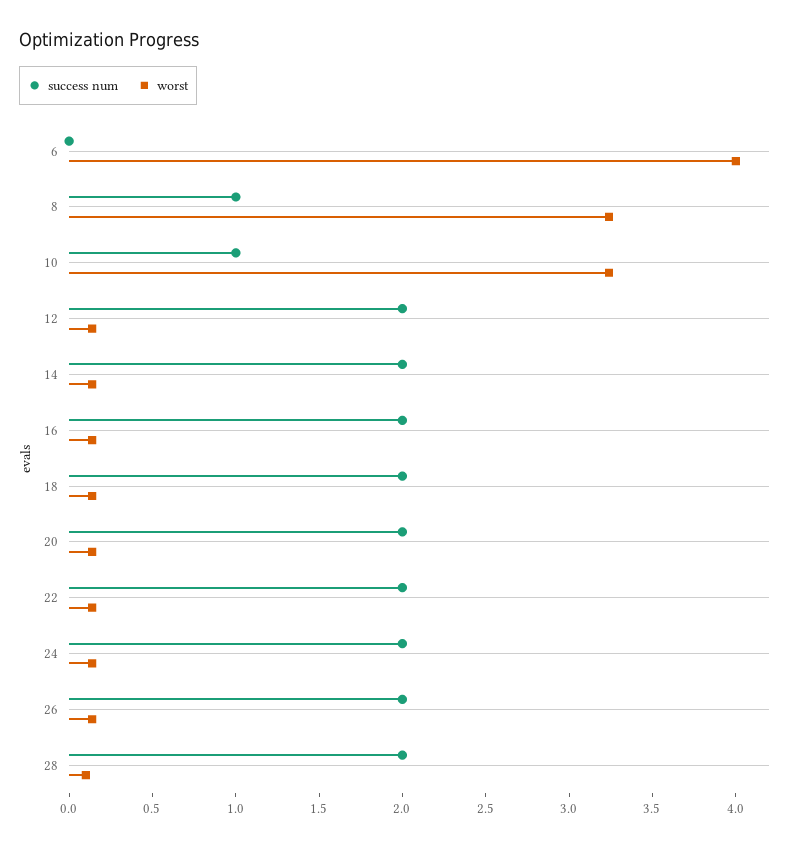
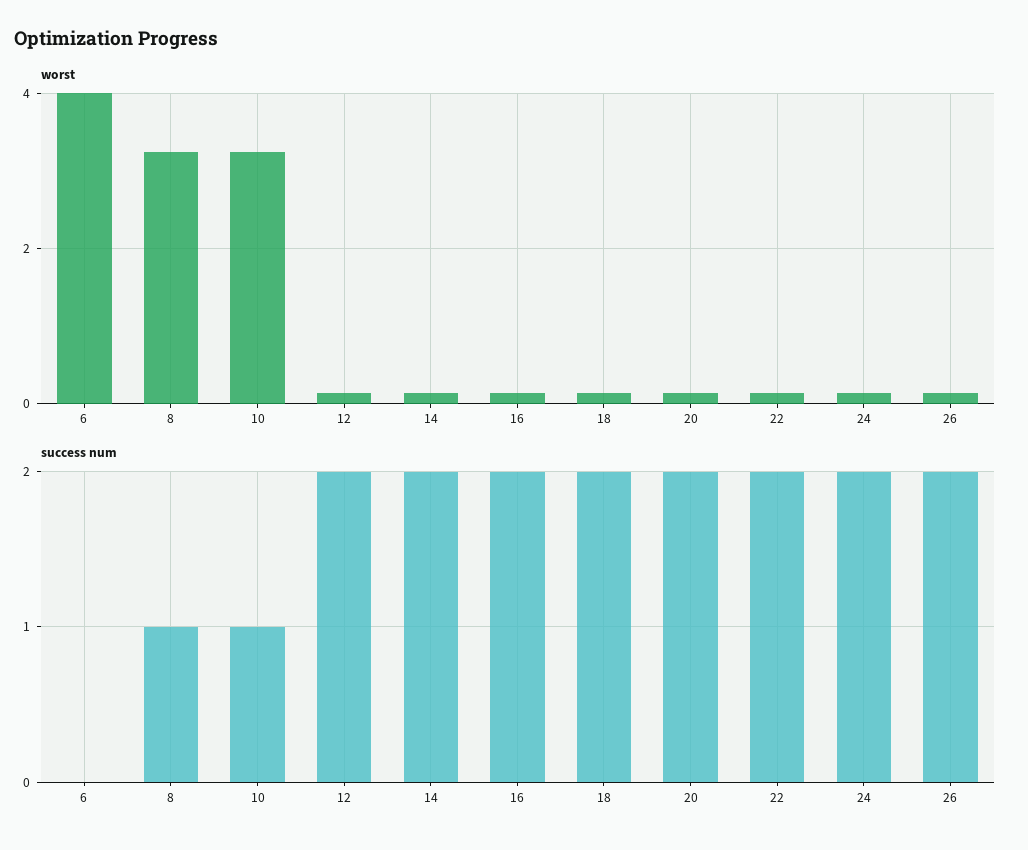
  {
    "success num": {
      "6": 0,
      "8": 1,
      "10": 1,
      "12": 2,
      "14": 2,
      "16": 2,
      "18": 2,
      "20": 2,
      "22": 2,
      "24": 2,
-     "26": 2,
+     "26": 2
-     "28": 2
    },
    "worst": {
      "6": 4,
      "8": 3.2,
      "10": 3.2,
      "12": 0.1,
      "14": 0.1,
      "16": 0.1,
      "18": 0.1,
      "20": 0.1,
      "22": 0.1,
      "24": 0.1,
-     "26": 0.1,
+     "26": 0.1
-     "28": 0.1
    }
  }

